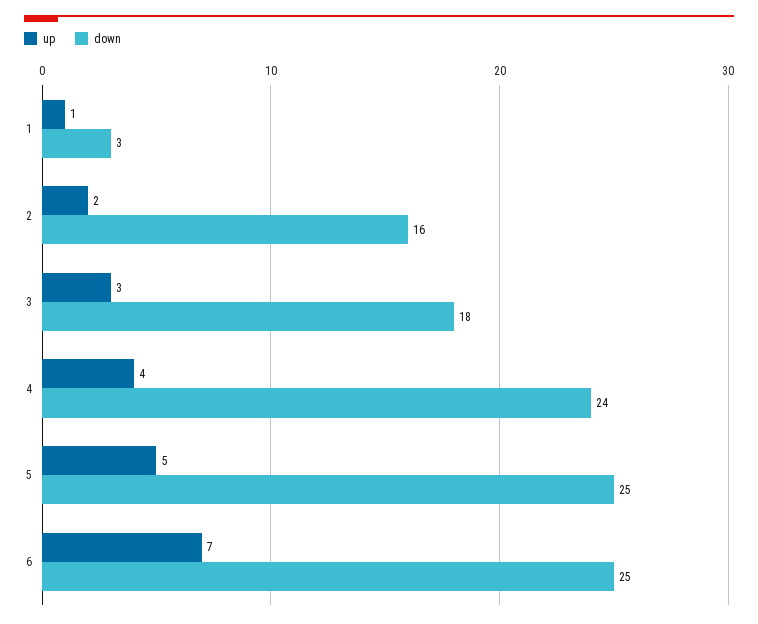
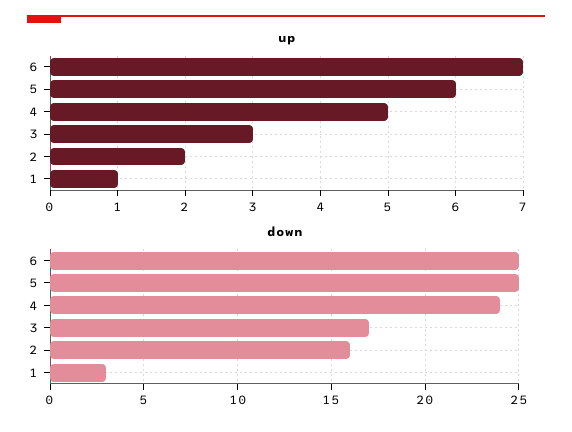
  {
    "up": {
      "1": 1,
      "2": 2,
      "3": 3,
-     "4": 4,
+     "4": 5,
-     "5": 5,
+     "5": 6,
      "6": 7
    },
    "down": {
      "1": 3,
      "2": 16,
-     "3": 18,
+     "3": 17,
      "4": 24,
      "5": 25,
      "6": 25
    }
  }

